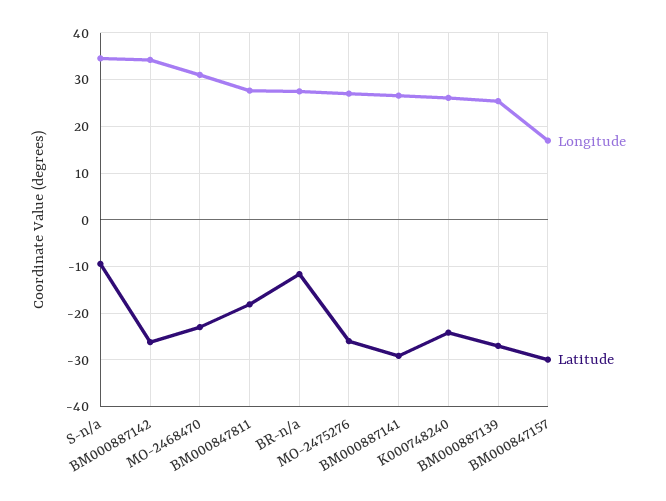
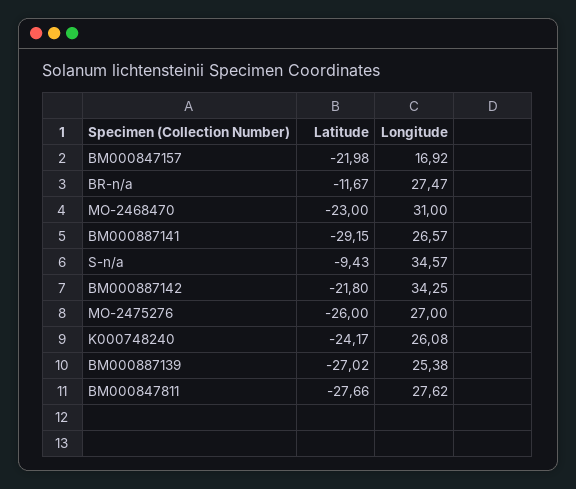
  {
    "Longitude": {
      "S-n/a": 34.57,
      "BM000887142": 34.25,
      "MO-2468470": 31,
      "BM000847811": 27.62,
      "BR-n/a": 27.47,
      "MO-2475276": 27,
      "BM000887141": 26.57,
      "K000748240": 26.08,
      "BM000887139": 25.38,
      "BM000847157": 16.92
    },
    "Latitude": {
      "S-n/a": -9.43,
-     "BM000887142": -26,
+     "BM000887142": -21.8,
      "MO-2468470": -23,
-     "BM000847811": -18,
+     "BM000847811": -27.66,
      "BR-n/a": -11.67,
      "MO-2475276": -26,
      "BM000887141": -29.15,
      "K000748240": -24.17,
      "BM000887139": -27.02,
-     "BM000847157": -30
+     "BM000847157": -21.98
    }
  }

